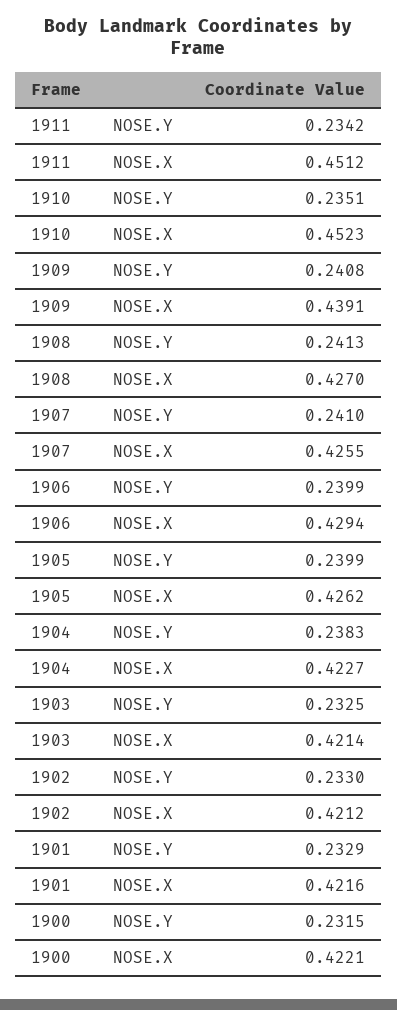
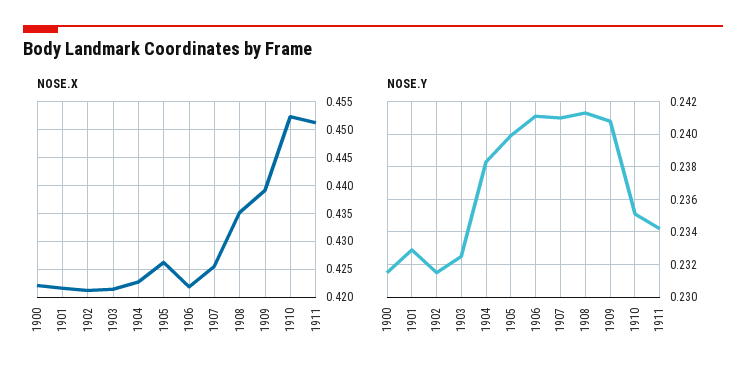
  {
    "NOSE.Y": {
      "1911": 0.2342,
      "1910": 0.2351,
      "1909": 0.2408,
      "1908": 0.2413,
      "1907": 0.241,
-     "1906": 0.2399,
+     "1906": 0.241,
      "1905": 0.2399,
      "1904": 0.2383,
      "1903": 0.2325,
-     "1902": 0.233,
+     "1902": 0.2315,
      "1901": 0.2329,
      "1900": 0.2315
    },
    "NOSE.X": {
      "1911": 0.4512,
      "1910": 0.4523,
      "1909": 0.4391,
-     "1908": 0.427,
+     "1908": 0.435,
      "1907": 0.4255,
-     "1906": 0.4294,
+     "1906": 0.4225,
      "1905": 0.4262,
      "1904": 0.4227,
      "1903": 0.4214,
      "1902": 0.4212,
      "1901": 0.4216,
      "1900": 0.4221
    }
  }

